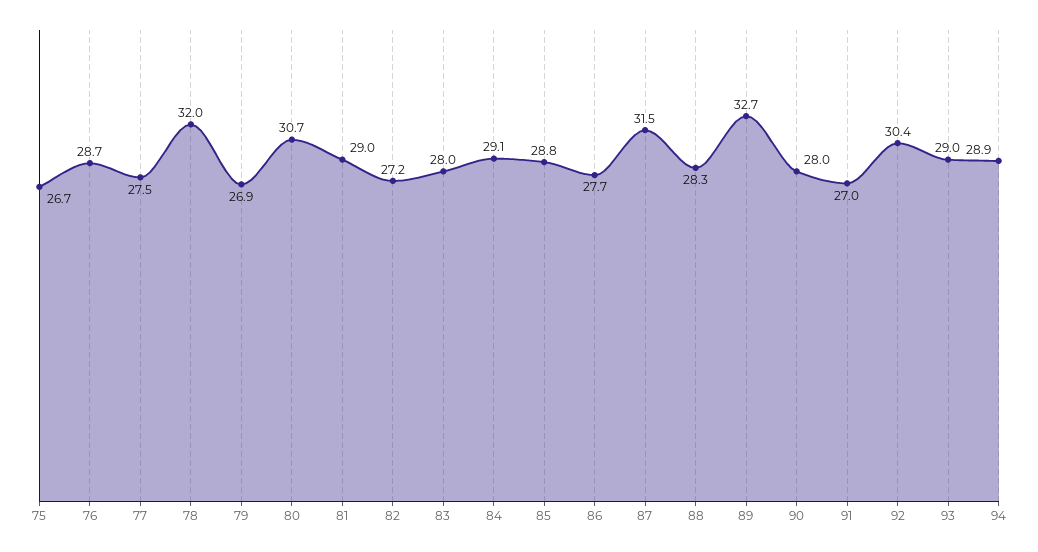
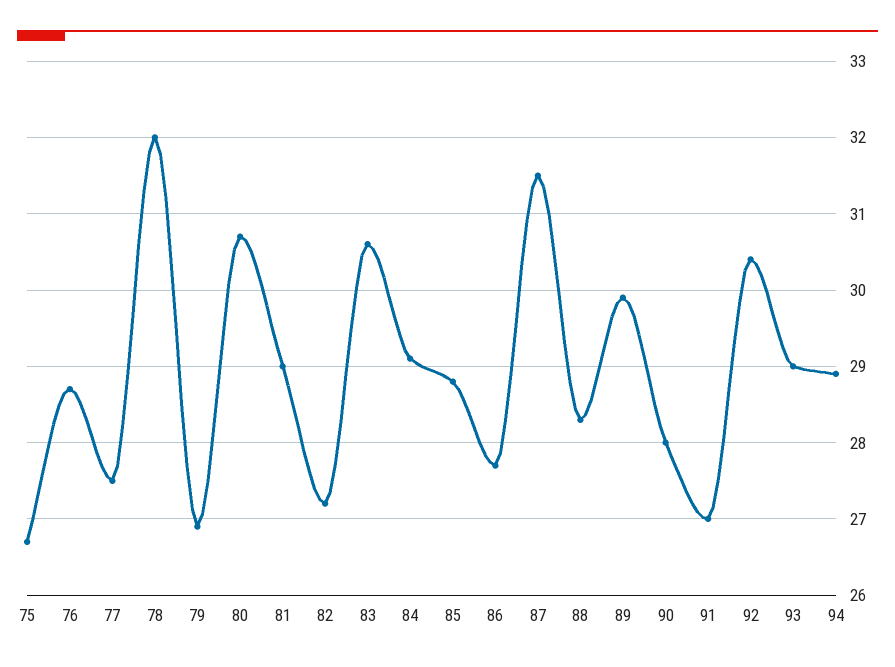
  {
    "75": 26.7,
    "76": 28.7,
    "77": 27.5,
    "78": 32,
    "79": 26.9,
    "80": 30.7,
    "81": 29,
    "82": 27.2,
-   "83": 28,
+   "83": 30.6,
    "84": 29.1,
    "85": 28.8,
    "86": 27.7,
    "87": 31.5,
    "88": 28.3,
-   "89": 32.7,
+   "89": 29.9,
    "90": 28,
    "91": 27,
    "92": 30.4,
    "93": 29,
    "94": 28.9
  }

